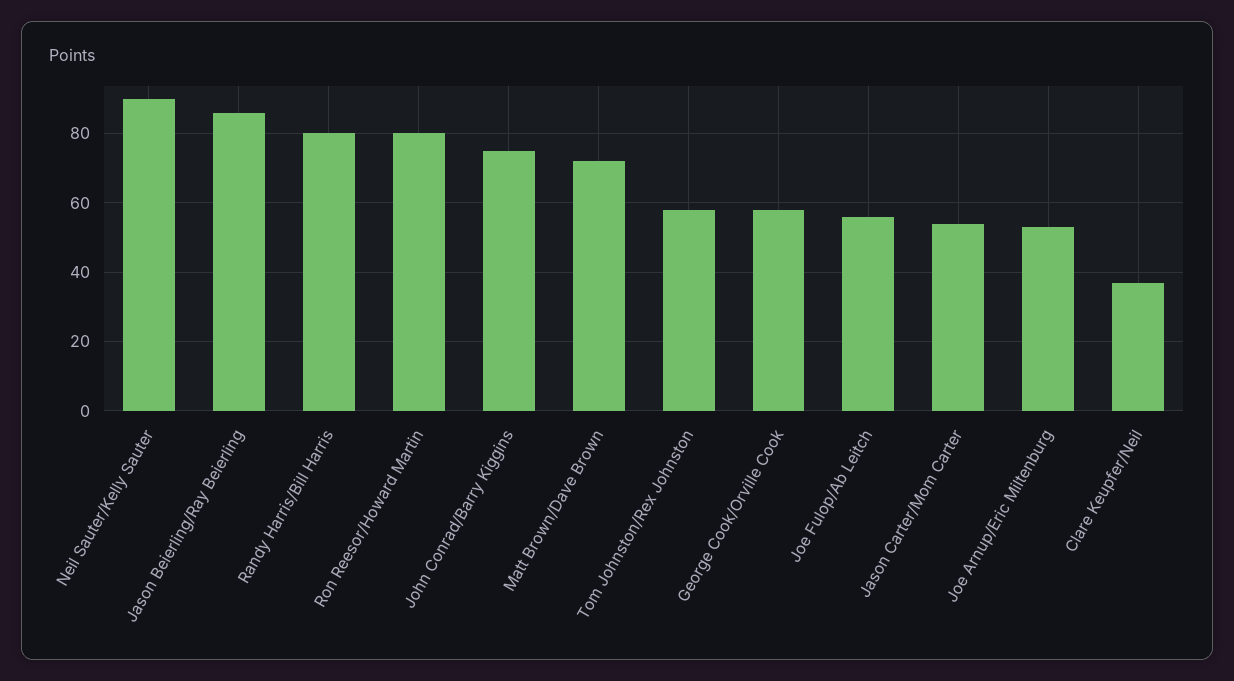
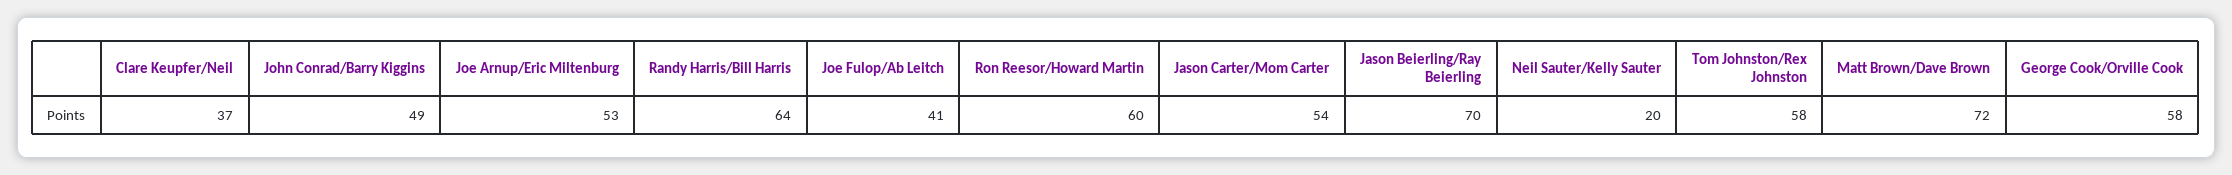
  {
-   "Neil Sauter/Kelly Sauter": 90,
+   "Neil Sauter/Kelly Sauter": 20,
-   "Jason Beierling/Ray Beierling": 85,
+   "Jason Beierling/Ray Beierling": 70,
-   "Randy Harris/Bill Harris": 80,
+   "Randy Harris/Bill Harris": 64,
-   "Ron Reesor/Howard Martin": 80,
+   "Ron Reesor/Howard Martin": 60,
-   "John Conrad/Barry Kiggins": 75,
+   "John Conrad/Barry Kiggins": 49,
    "Matt Brown/Dave Brown": 72,
    "Tom Johnston/Rex Johnston": 58,
    "George Cook/Orville Cook": 58,
-   "Joe Fulop/Ab Leitch": 55,
+   "Joe Fulop/Ab Leitch": 41,
    "Jason Carter/Mom Carter": 54,
    "Joe Arnup/Eric Miltenburg": 53,
    "Clare Keupfer/Neil": 37
  }

